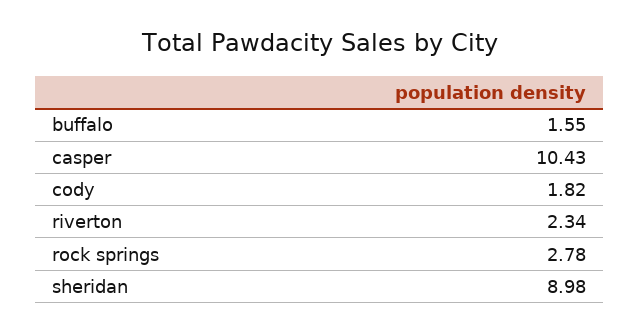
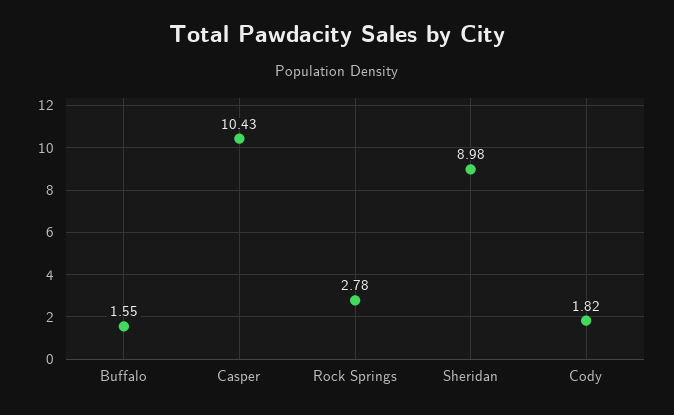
  {
    "buffalo": 1.55,
    "casper": 10.43,
    "cody": 1.82,
-   "riverton": 2.34,
    "rock springs": 2.78,
    "sheridan": 8.98
  }

